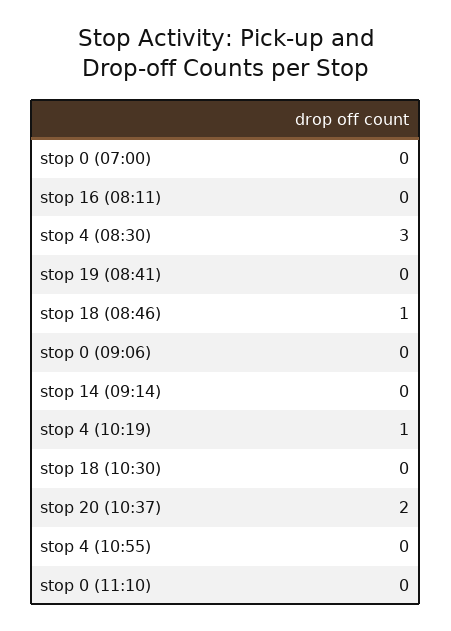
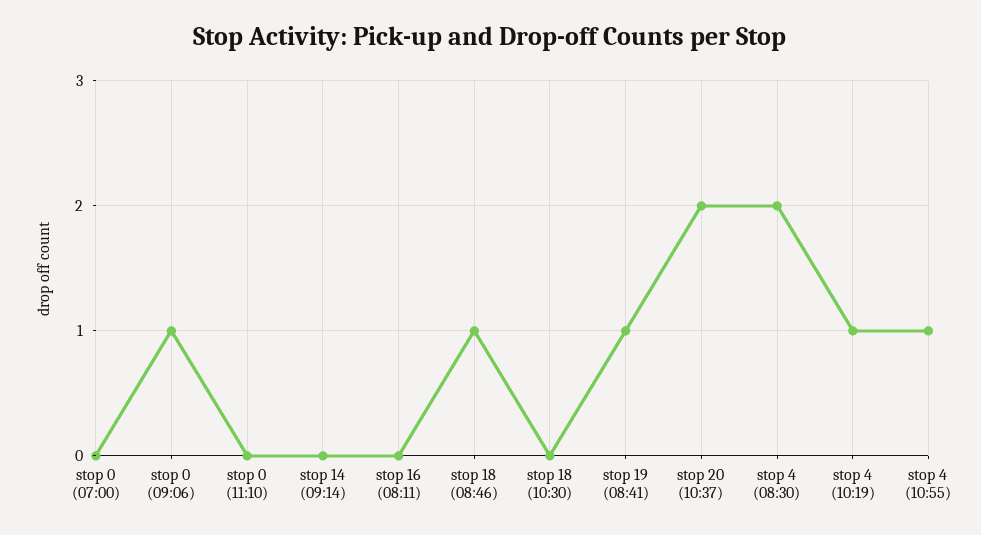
  {
    "stop 0 (07:00)": 0,
    "stop 16 (08:11)": 0,
-   "stop 4 (08:30)": 3,
+   "stop 4 (08:30)": 2,
-   "stop 19 (08:41)": 0,
+   "stop 19 (08:41)": 1,
    "stop 18 (08:46)": 1,
-   "stop 0 (09:06)": 0,
+   "stop 0 (09:06)": 1,
    "stop 14 (09:14)": 0,
    "stop 4 (10:19)": 1,
    "stop 18 (10:30)": 0,
    "stop 20 (10:37)": 2,
-   "stop 4 (10:55)": 0,
+   "stop 4 (10:55)": 1,
    "stop 0 (11:10)": 0
  }

